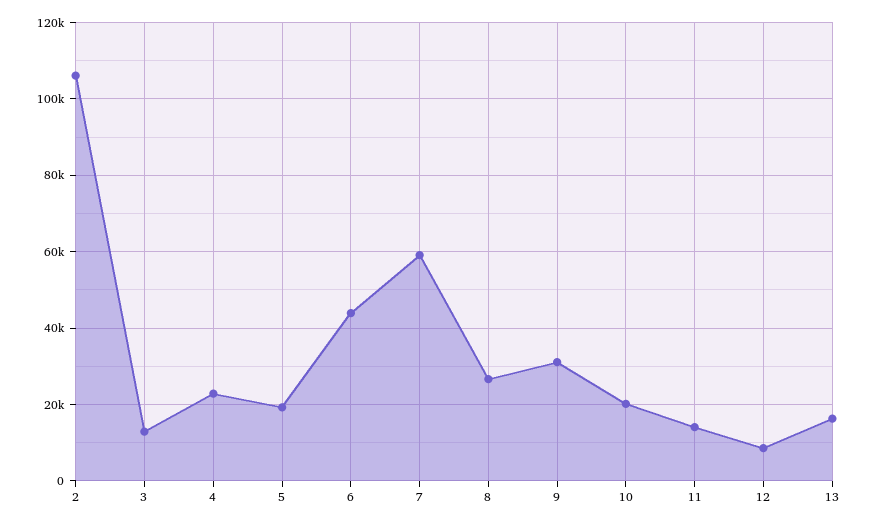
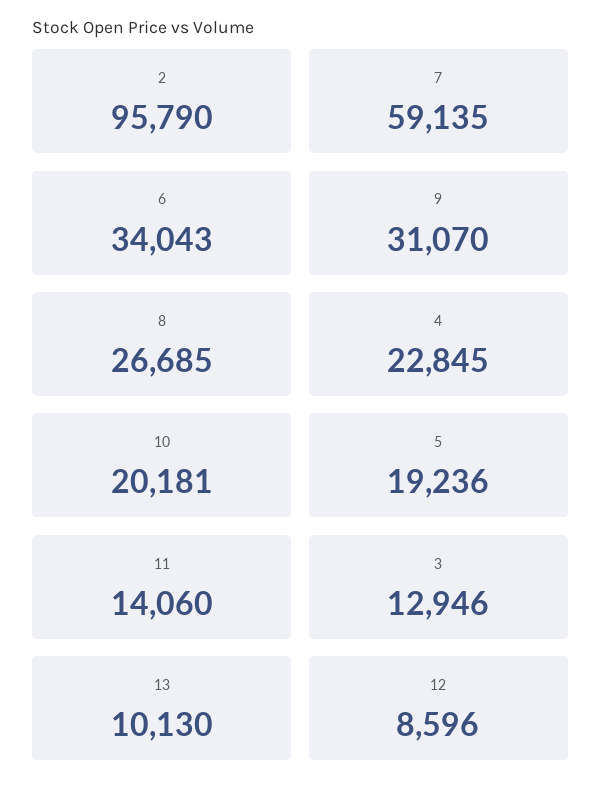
  {
-   "2": 106000,
+   "2": 95790,
    "3": 12946,
    "4": 22845,
    "5": 19236,
-   "6": 44000,
+   "6": 34043,
    "7": 59135,
    "8": 26685,
    "9": 31070,
    "10": 20181,
    "11": 14060,
    "12": 8596,
-   "13": 16000
+   "13": 10130
  }

